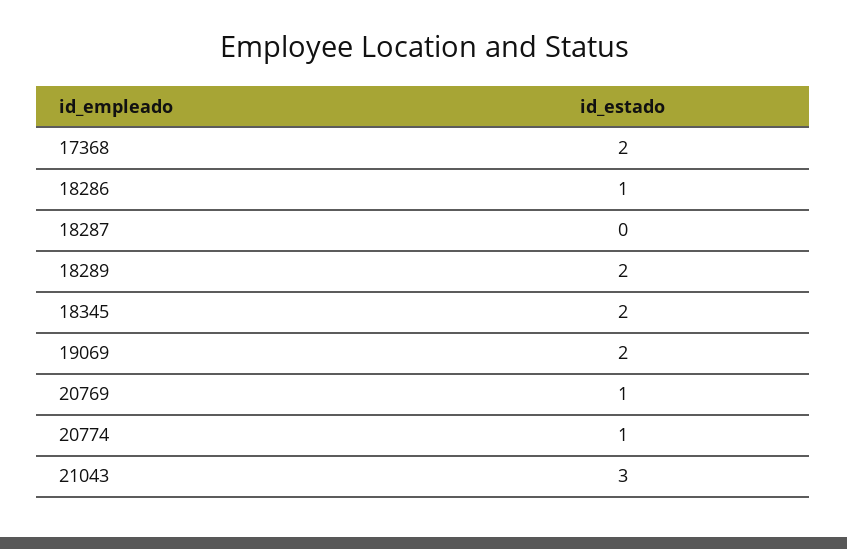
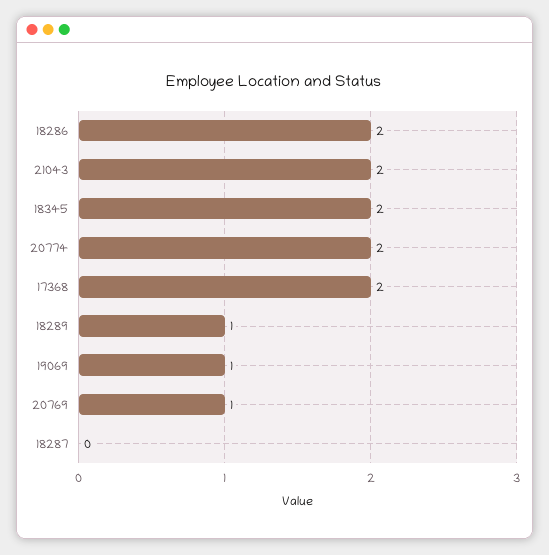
  {
    "17368": 2,
-   "18286": 1,
+   "18286": 2,
    "18287": 0,
-   "18289": 2,
+   "18289": 1,
    "18345": 2,
-   "19069": 2,
+   "19069": 1,
    "20769": 1,
-   "20774": 1,
+   "20774": 2,
-   "21043": 3
+   "21043": 2
  }

